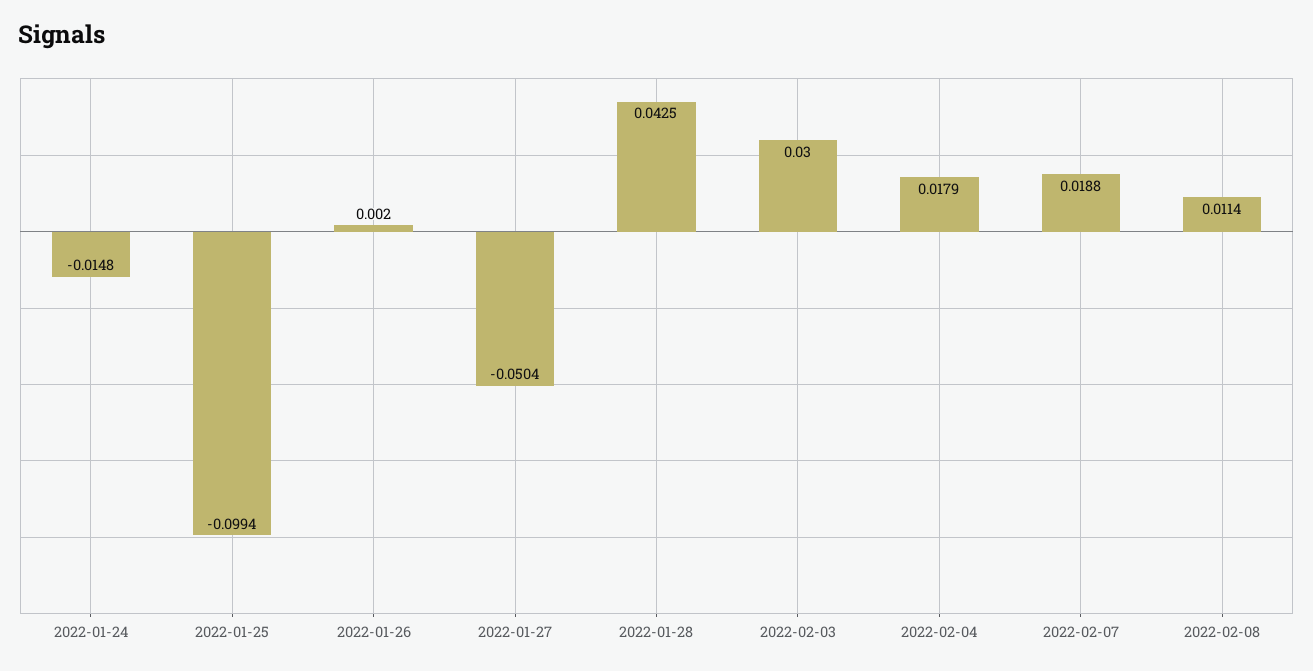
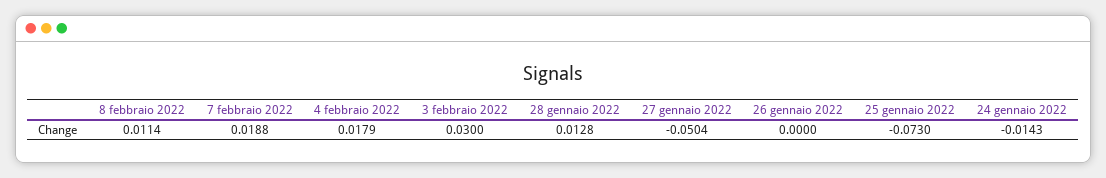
  {
-   "2022-01-24": -0.0148,
+   "2022-01-24": -0.0143,
-   "2022-01-25": -0.0994,
+   "2022-01-25": -0.073,
-   "2022-01-26": 0.002,
+   "2022-01-26": 0,
    "2022-01-27": -0.0504,
-   "2022-01-28": 0.0425,
+   "2022-01-28": 0.0128,
    "2022-02-03": 0.03,
    "2022-02-04": 0.0179,
    "2022-02-07": 0.0188,
    "2022-02-08": 0.0114
  }

